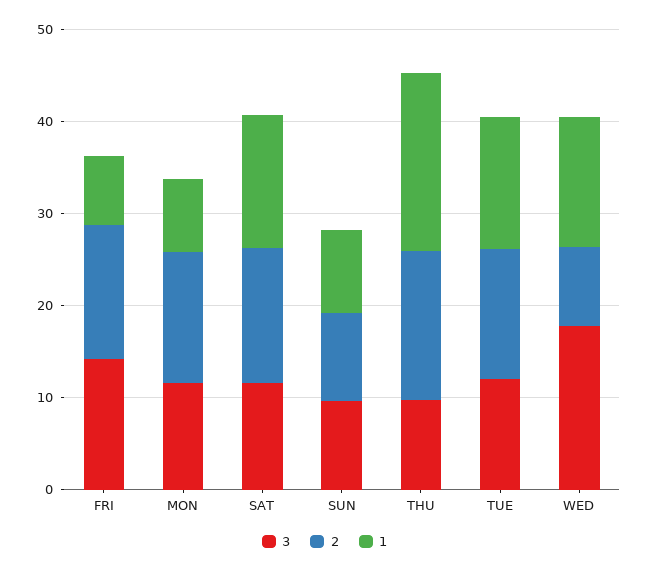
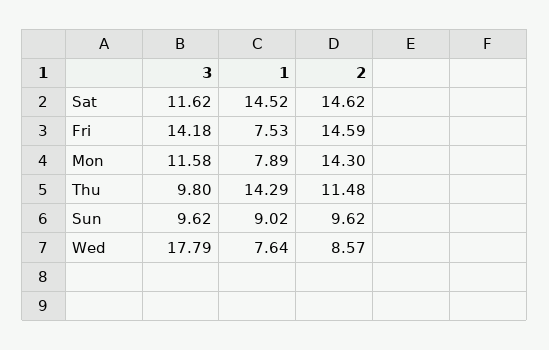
  {
    "3": {
      "FRI": 14.18,
      "MON": 11.58,
      "SAT": 11.62,
      "SUN": 9.62,
      "THU": 9.8,
-     "TUE": 12,
      "WED": 17.79
    },
    "2": {
      "FRI": 14.59,
      "MON": 14.3,
      "SAT": 14.62,
      "SUN": 9.62,
-     "THU": 16,
+     "THU": 11.48,
-     "TUE": 14,
      "WED": 8.57
    },
    "1": {
      "FRI": 7.53,
      "MON": 7.89,
      "SAT": 14.52,
      "SUN": 9.02,
-     "THU": 20,
+     "THU": 14.29,
-     "TUE": 14,
-     "WED": 14
+     "WED": 7.64
    }
  }

